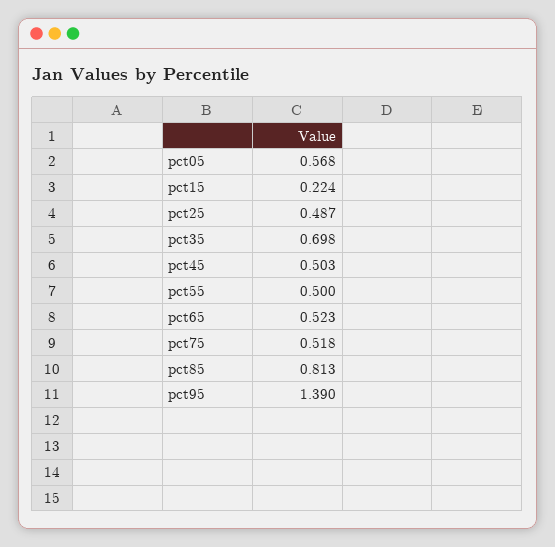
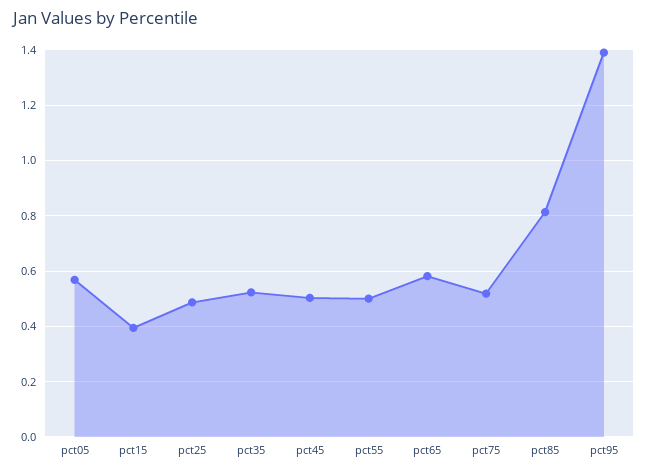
  {
    "pct05": 0.568,
-   "pct15": 0.224,
+   "pct15": 0.4,
    "pct25": 0.487,
-   "pct35": 0.698,
+   "pct35": 0.525,
    "pct45": 0.503,
    "pct55": 0.5,
-   "pct65": 0.523,
+   "pct65": 0.575,
    "pct75": 0.518,
    "pct85": 0.813,
    "pct95": 1.39
  }

